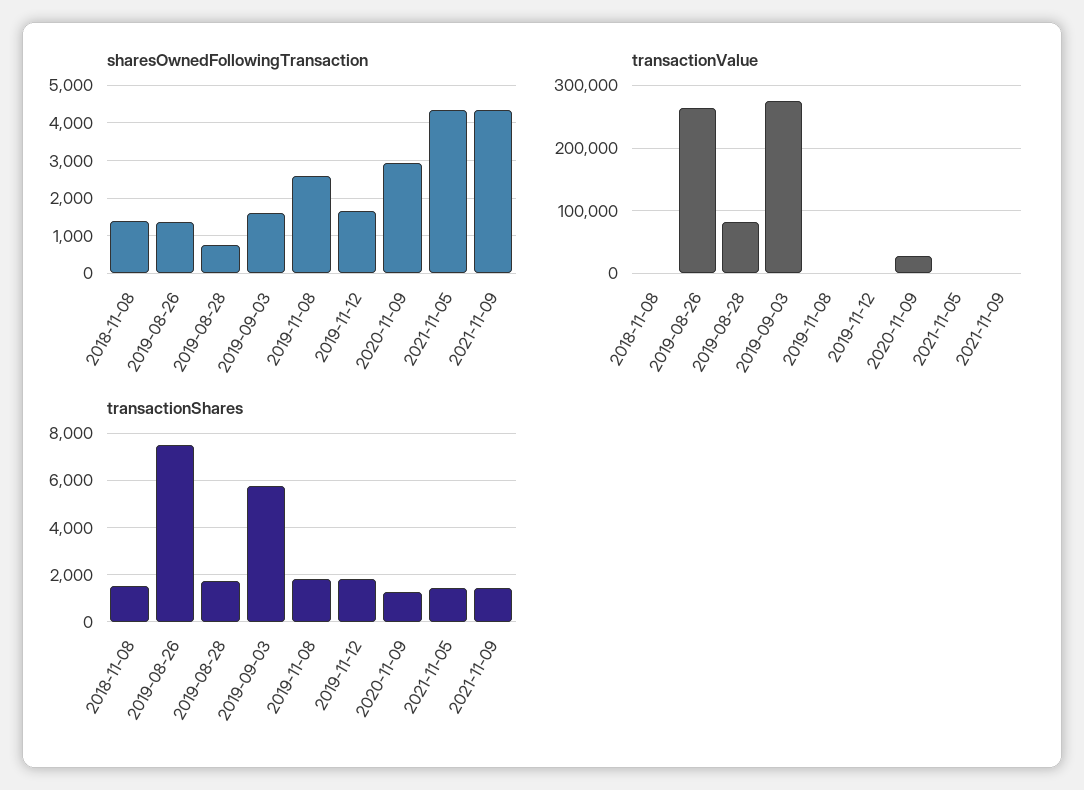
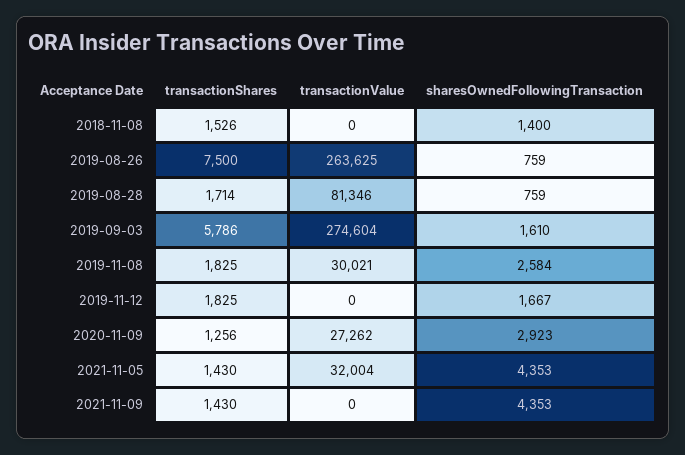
  {
    "sharesOwnedFollowingTransaction": {
      "2018-11-08": 1400,
-     "2019-08-26": 1400,
+     "2019-08-26": 759,
      "2019-08-28": 759,
      "2019-09-03": 1610,
      "2019-11-08": 2584,
      "2019-11-12": 1667,
      "2020-11-09": 2923,
      "2021-11-05": 4353,
      "2021-11-09": 4353
    },
    "transactionValue": {
      "2018-11-08": 0,
      "2019-08-26": 263625,
      "2019-08-28": 81346,
      "2019-09-03": 274604,
-     "2019-11-08": 0,
+     "2019-11-08": 30021,
      "2019-11-12": 0,
      "2020-11-09": 27262,
-     "2021-11-05": 0,
+     "2021-11-05": 32004,
      "2021-11-09": 0
    },
    "transactionShares": {
      "2018-11-08": 1526,
      "2019-08-26": 7500,
      "2019-08-28": 1714,
      "2019-09-03": 5786,
      "2019-11-08": 1825,
      "2019-11-12": 1825,
      "2020-11-09": 1256,
      "2021-11-05": 1430,
      "2021-11-09": 1430
    }
  }

